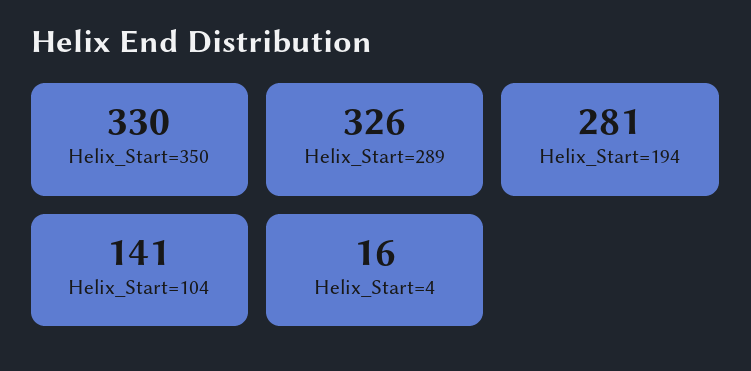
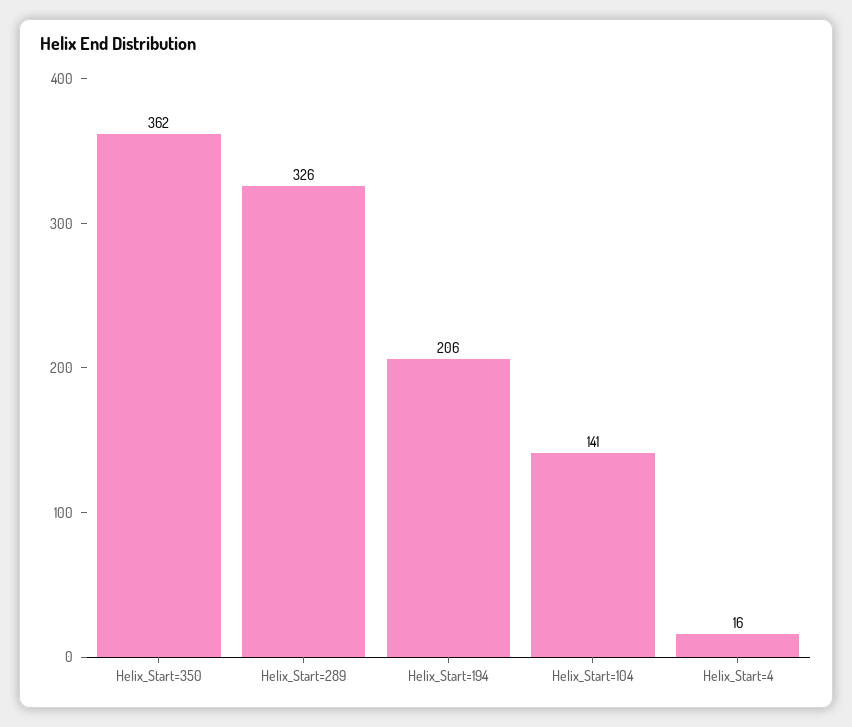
  {
-   "Helix_Start=350": 330,
+   "Helix_Start=350": 362,
    "Helix_Start=289": 326,
-   "Helix_Start=194": 281,
+   "Helix_Start=194": 206,
    "Helix_Start=104": 141,
    "Helix_Start=4": 16
  }

